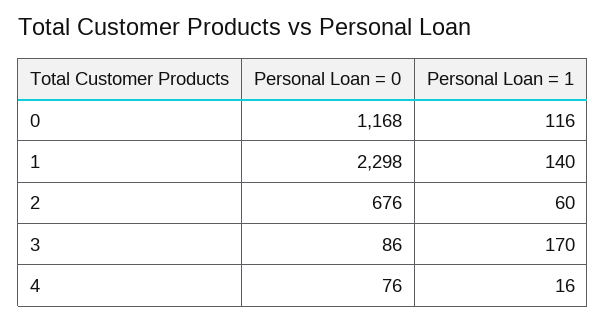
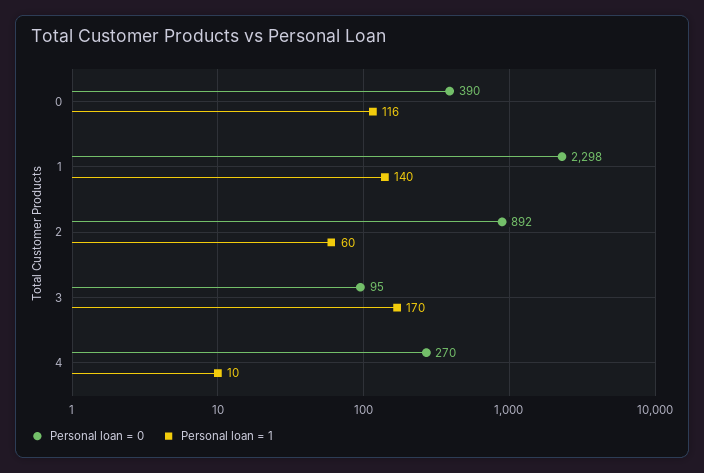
  {
    "Personal Loan = 0": {
-     "0": 1168,
+     "0": 390,
      "1": 2298,
-     "2": 676,
+     "2": 892,
-     "3": 86,
+     "3": 95,
-     "4": 76
+     "4": 270
    },
    "Personal Loan = 1": {
      "0": 116,
      "1": 140,
      "2": 60,
      "3": 170,
-     "4": 16
+     "4": 10
    }
  }

